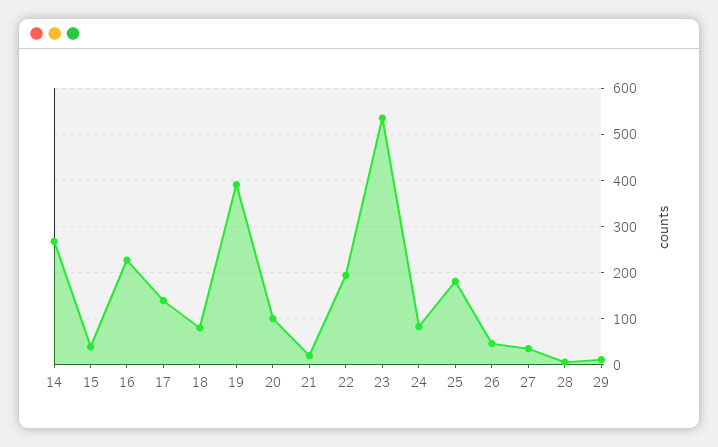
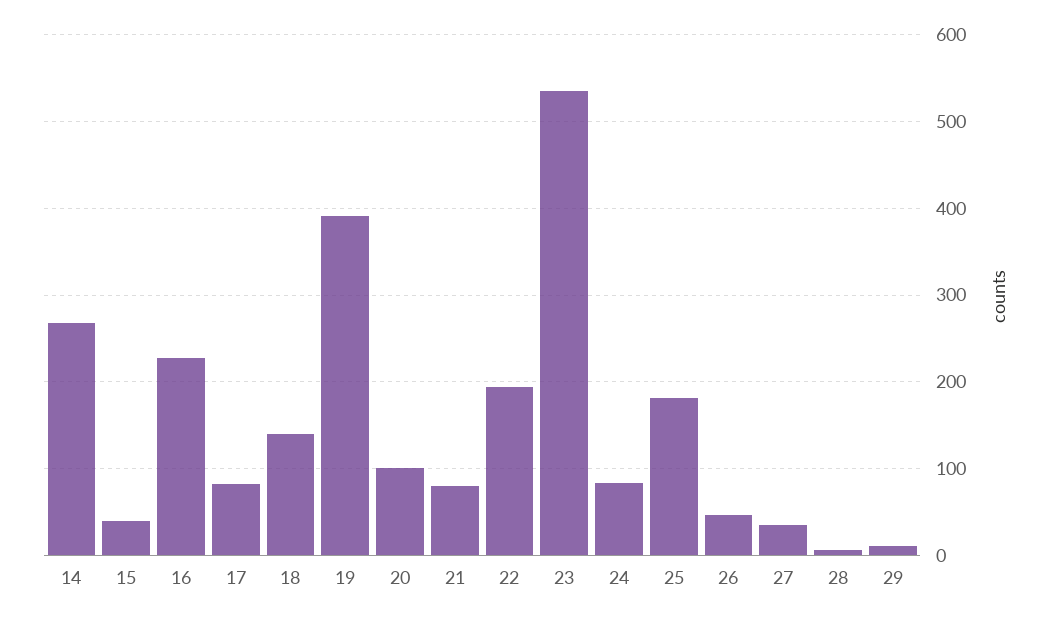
  {
    "14": 270,
    "15": 40,
    "16": 230,
-   "17": 140,
+   "17": 80,
-   "18": 80,
+   "18": 140,
    "19": 390,
    "20": 100,
-   "21": 20,
+   "21": 80,
    "22": 190,
    "23": 540,
    "24": 80,
    "25": 180,
    "26": 50,
    "27": 40,
    "28": 10,
    "29": 10
  }

